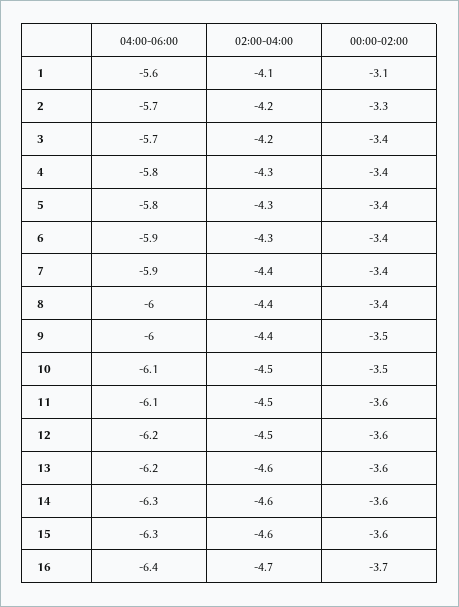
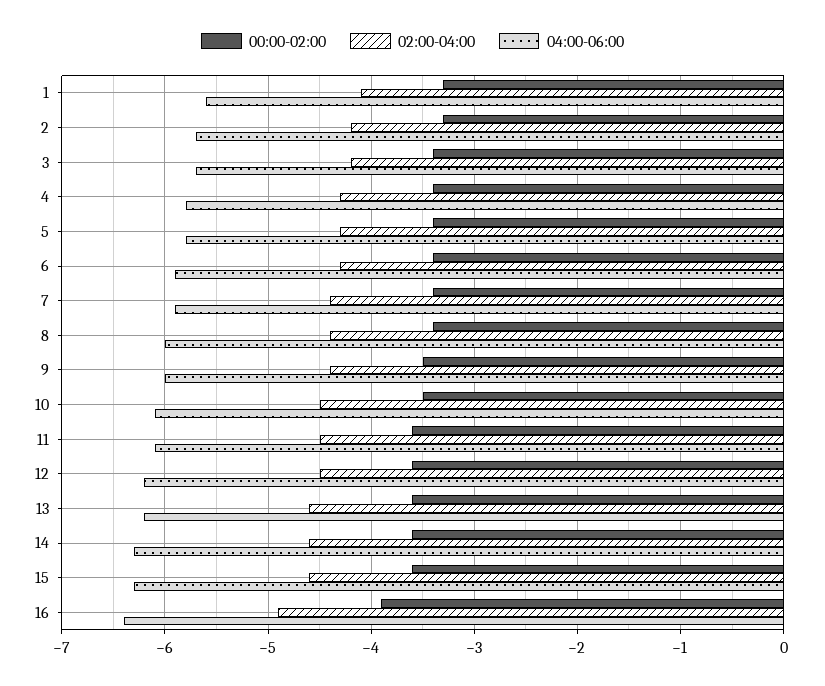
  {
    "04:00-06:00": {
      "1": -5.6,
      "2": -5.7,
      "3": -5.7,
      "4": -5.8,
      "5": -5.8,
      "6": -5.9,
      "7": -5.9,
      "8": -6,
      "9": -6,
      "10": -6.1,
      "11": -6.1,
      "12": -6.2,
      "13": -6.2,
      "14": -6.3,
      "15": -6.3,
      "16": -6.4
    },
    "02:00-04:00": {
      "1": -4.1,
      "2": -4.2,
      "3": -4.2,
      "4": -4.3,
      "5": -4.3,
      "6": -4.3,
      "7": -4.4,
      "8": -4.4,
      "9": -4.4,
      "10": -4.5,
      "11": -4.5,
      "12": -4.5,
      "13": -4.6,
      "14": -4.6,
      "15": -4.6,
-     "16": -4.7
+     "16": -4.9
    },
    "00:00-02:00": {
-     "1": -3.1,
+     "1": -3.3,
      "2": -3.3,
      "3": -3.4,
      "4": -3.4,
      "5": -3.4,
      "6": -3.4,
      "7": -3.4,
      "8": -3.4,
      "9": -3.5,
      "10": -3.5,
      "11": -3.6,
      "12": -3.6,
      "13": -3.6,
      "14": -3.6,
      "15": -3.6,
-     "16": -3.7
+     "16": -3.9
    }
  }

